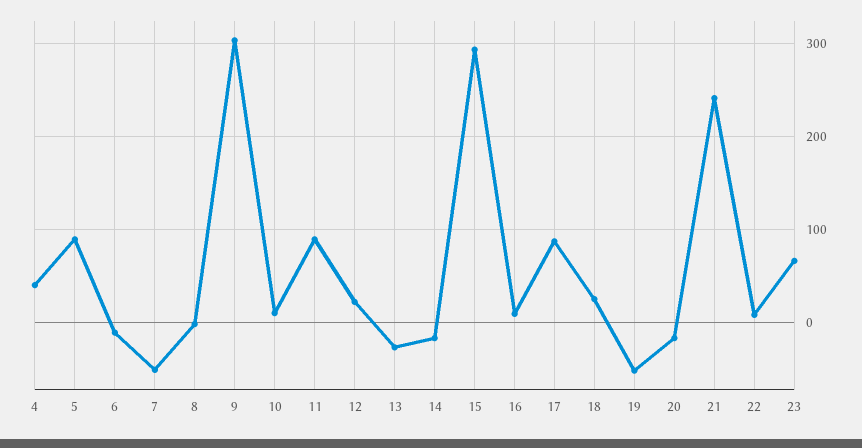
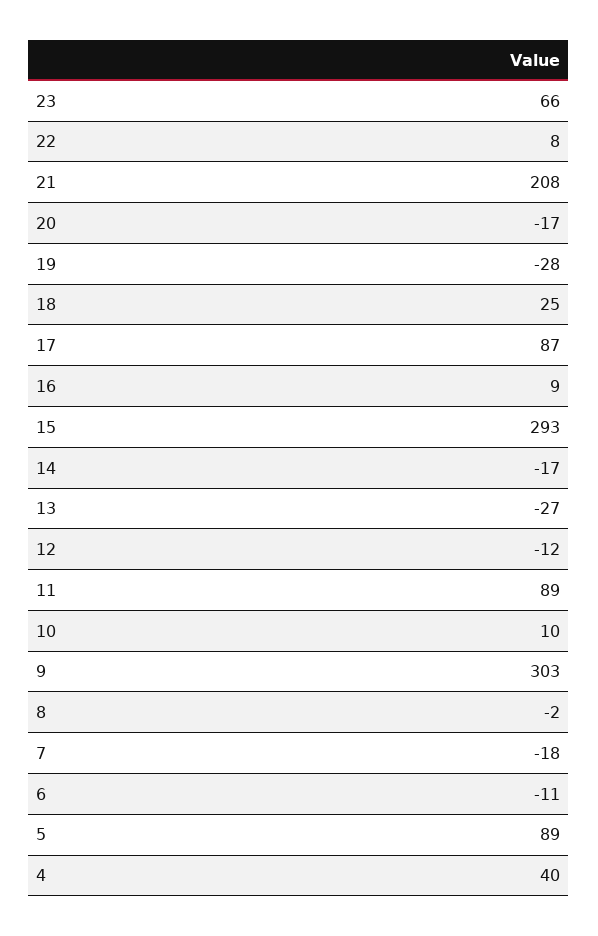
  {
    "4": 40,
    "5": 89,
    "6": -11,
-   "7": -50,
+   "7": -18,
    "8": -2,
    "9": 303,
    "10": 10,
    "11": 89,
-   "12": 20,
+   "12": -12,
    "13": -27,
    "14": -17,
    "15": 293,
    "16": 9,
    "17": 87,
    "18": 25,
-   "19": -50,
+   "19": -28,
    "20": -17,
-   "21": 240,
+   "21": 208,
    "22": 8,
    "23": 66
  }

